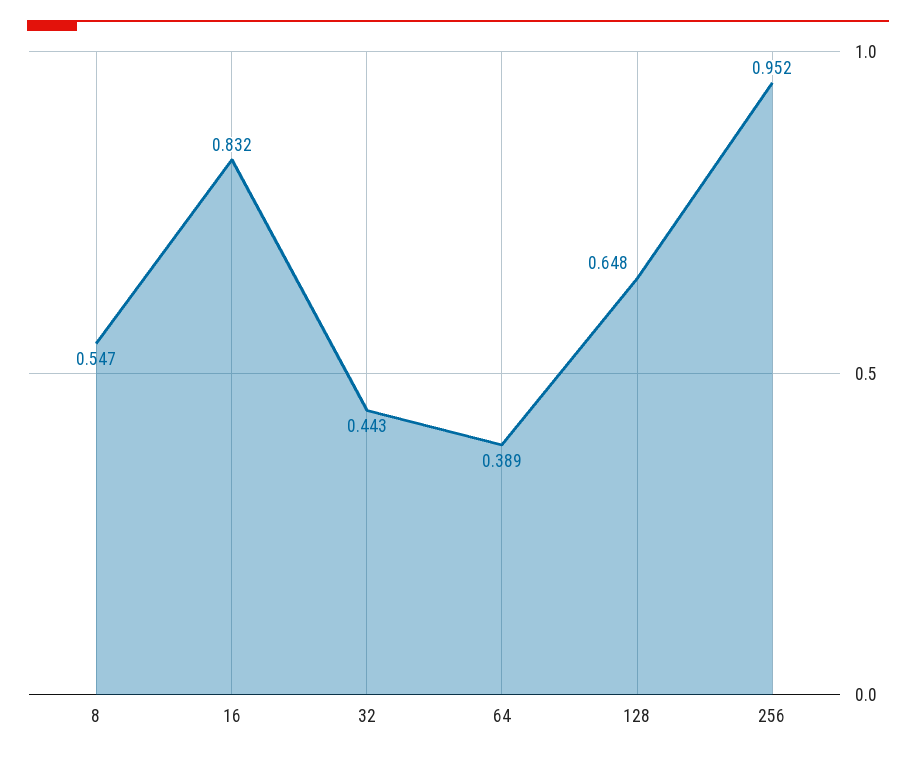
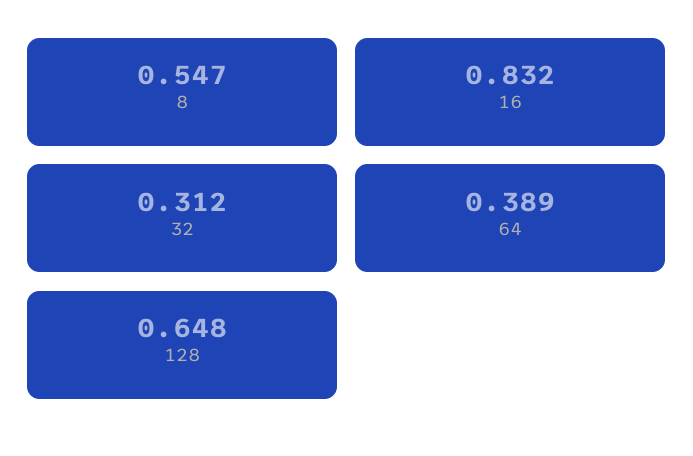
  {
    "8": 0.547,
    "16": 0.832,
-   "32": 0.443,
+   "32": 0.312,
    "64": 0.389,
-   "128": 0.648,
+   "128": 0.648
-   "256": 0.952
  }

